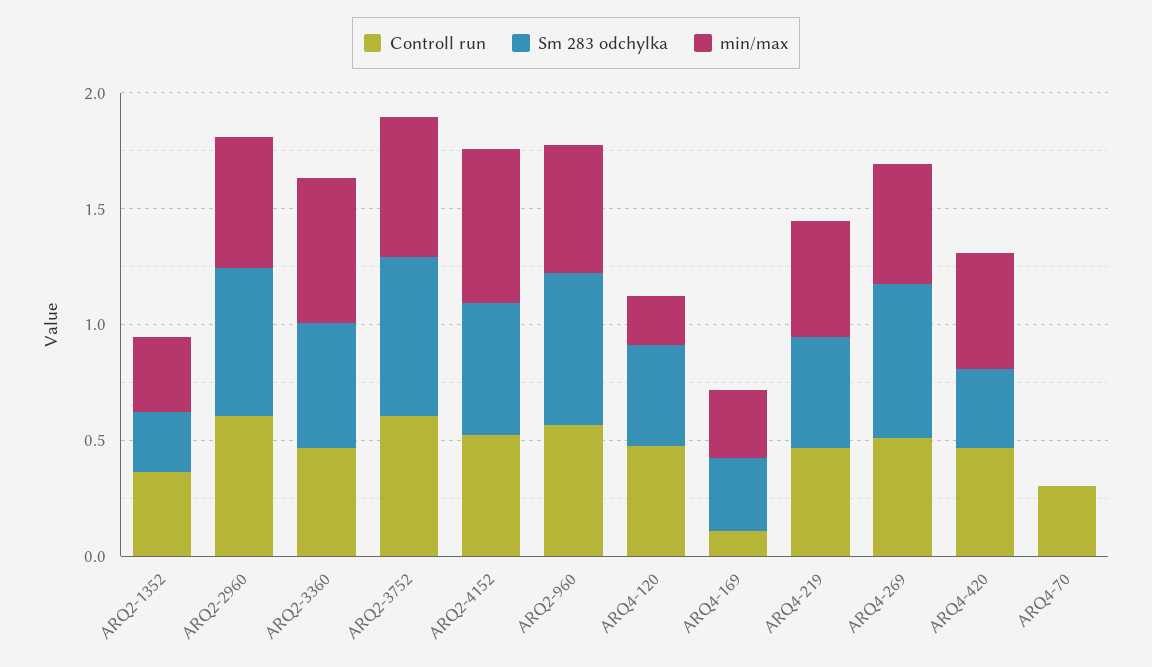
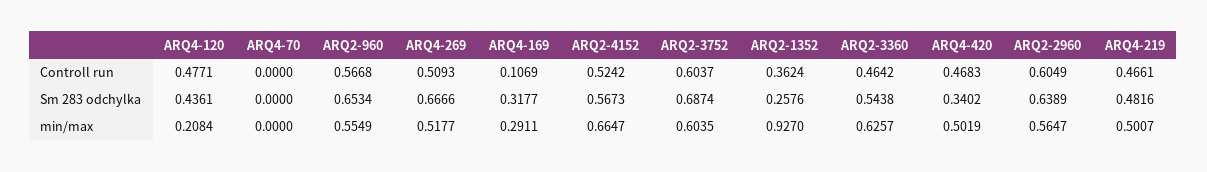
  {
    "Controll run": {
      "ARQ2-1352": 0.3624,
      "ARQ2-2960": 0.6049,
      "ARQ2-3360": 0.4642,
      "ARQ2-3752": 0.6037,
      "ARQ2-4152": 0.5242,
      "ARQ2-960": 0.5668,
      "ARQ4-120": 0.4771,
      "ARQ4-169": 0.1069,
      "ARQ4-219": 0.4661,
      "ARQ4-269": 0.5093,
      "ARQ4-420": 0.4683,
-     "ARQ4-70": 0.3
+     "ARQ4-70": 0
    },
    "Sm 283 odchylka": {
      "ARQ2-1352": 0.2576,
      "ARQ2-2960": 0.6389,
      "ARQ2-3360": 0.5438,
      "ARQ2-3752": 0.6874,
      "ARQ2-4152": 0.5673,
      "ARQ2-960": 0.6534,
      "ARQ4-120": 0.4361,
      "ARQ4-169": 0.3177,
      "ARQ4-219": 0.4816,
      "ARQ4-269": 0.6666,
      "ARQ4-420": 0.3402,
      "ARQ4-70": 0
    },
    "min/max": {
-     "ARQ2-1352": 0.3,
+     "ARQ2-1352": 0.927,
      "ARQ2-2960": 0.5647,
      "ARQ2-3360": 0.6257,
      "ARQ2-3752": 0.6035,
      "ARQ2-4152": 0.6647,
      "ARQ2-960": 0.5549,
      "ARQ4-120": 0.2084,
      "ARQ4-169": 0.2911,
      "ARQ4-219": 0.5007,
      "ARQ4-269": 0.5177,
      "ARQ4-420": 0.5019,
      "ARQ4-70": 0
    }
  }

